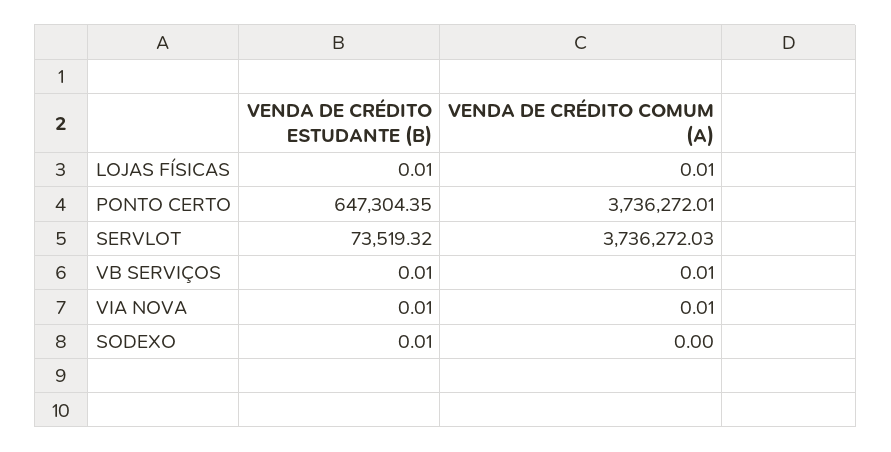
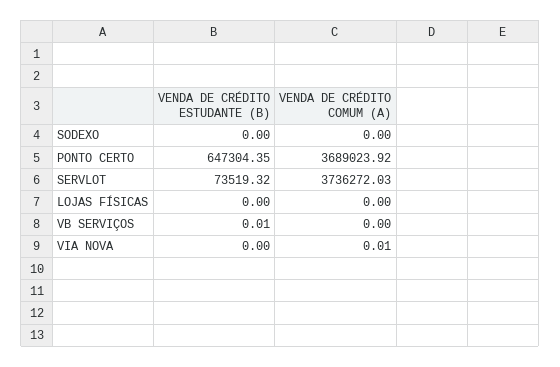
  {
    "VENDA DE CRÉDITO ESTUDANTE (B)": {
-     "LOJAS FÍSICAS": 0.01,
+     "LOJAS FÍSICAS": 0,
      "PONTO CERTO": 647304.35,
      "SERVLOT": 73519.32,
      "VB SERVIÇOS": 0.01,
-     "VIA NOVA": 0.01,
+     "VIA NOVA": 0,
-     "SODEXO": 0.01
+     "SODEXO": 0
    },
    "VENDA DE CRÉDITO COMUM (A)": {
-     "LOJAS FÍSICAS": 0.01,
+     "LOJAS FÍSICAS": 0,
-     "PONTO CERTO": 3736272.01,
+     "PONTO CERTO": 3689023.92,
      "SERVLOT": 3736272.03,
-     "VB SERVIÇOS": 0.01,
+     "VB SERVIÇOS": 0,
      "VIA NOVA": 0.01,
      "SODEXO": 0
    }
  }

